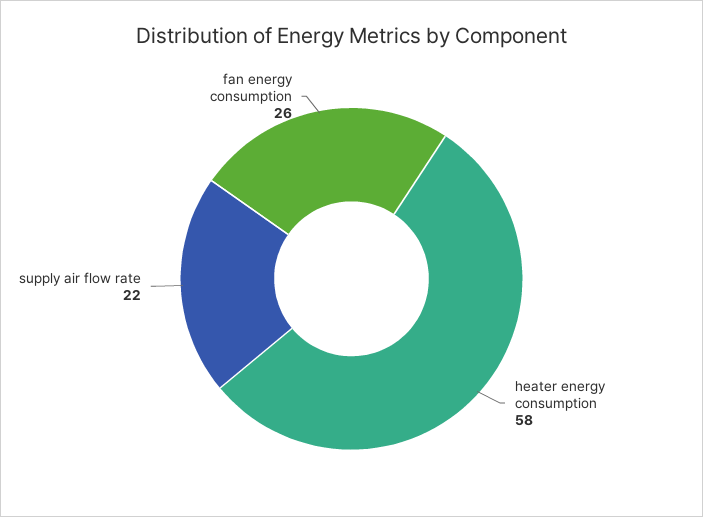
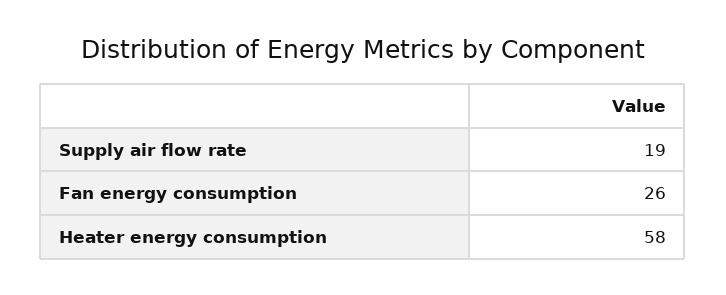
  {
    "heater energy consumption": 58,
-   "supply air flow rate": 22,
+   "supply air flow rate": 19,
    "fan energy consumption": 26
  }

